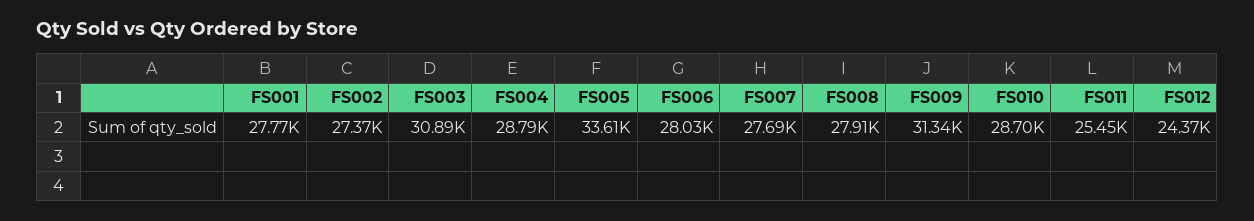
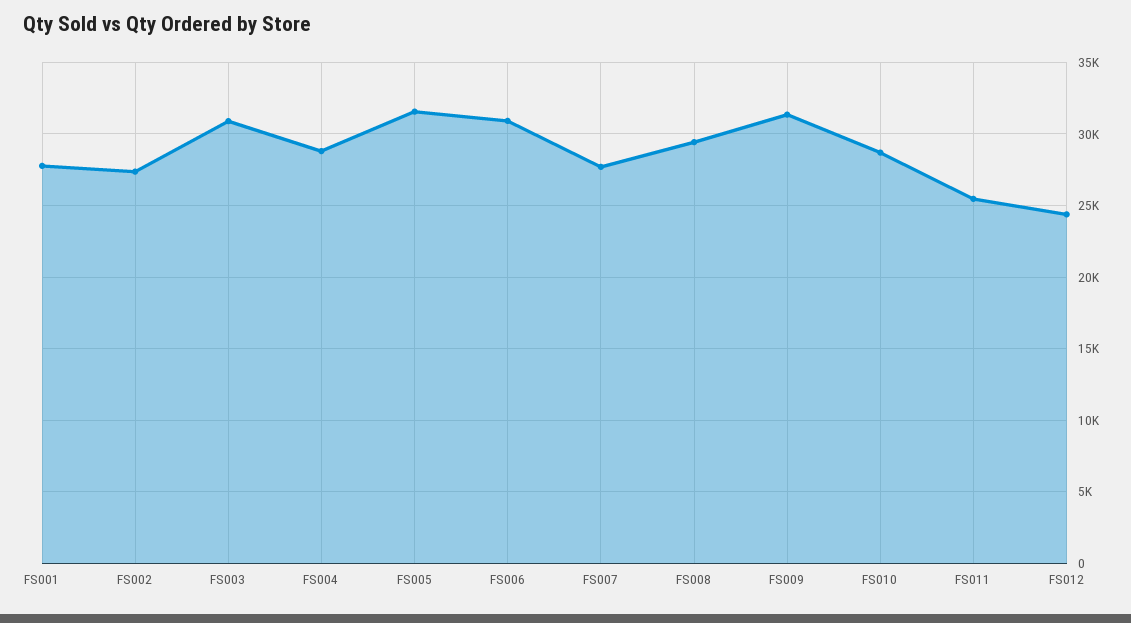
  {
    "FS001": 27770,
    "FS002": 27370,
    "FS003": 30890,
    "FS004": 28790,
-   "FS005": 33610,
+   "FS005": 31500,
-   "FS006": 28030,
+   "FS006": 31000,
    "FS007": 27690,
-   "FS008": 27910,
+   "FS008": 29500,
    "FS009": 31340,
    "FS010": 28700,
    "FS011": 25450,
    "FS012": 24370
  }

